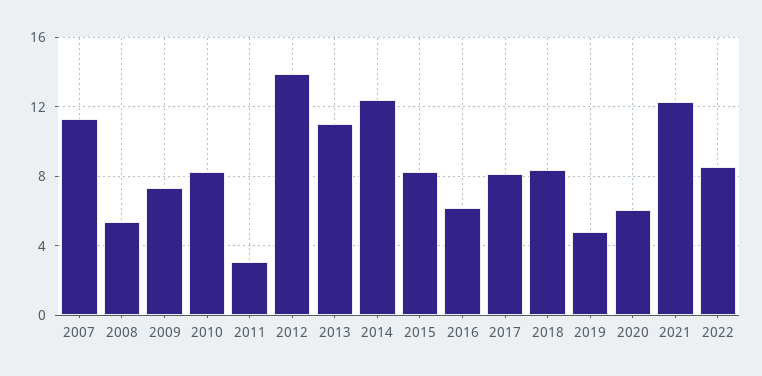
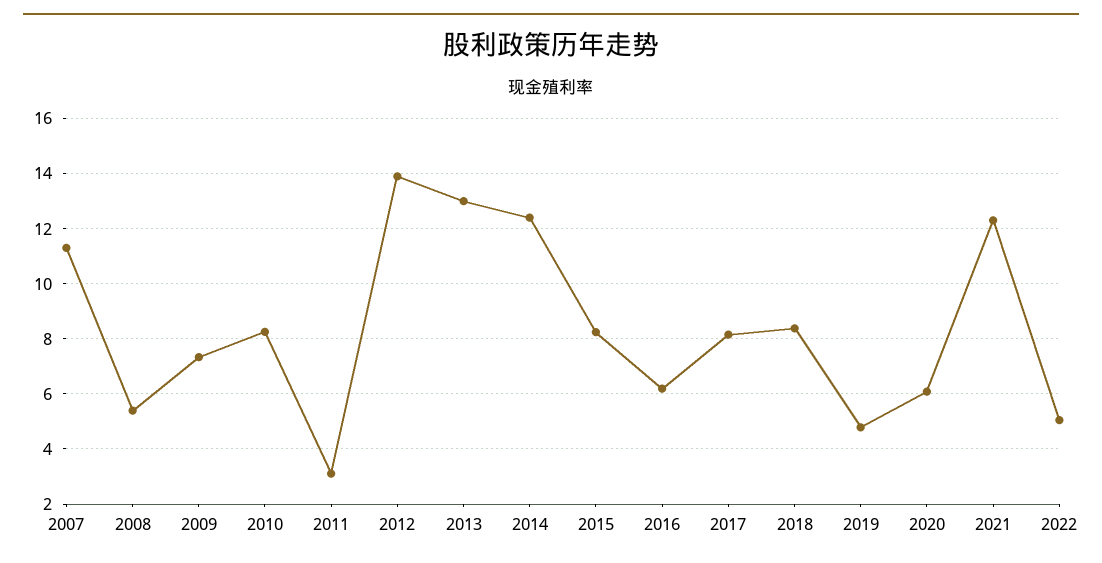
  {
    "2007": 11.25,
    "2008": 5.5,
    "2009": 7.25,
    "2010": 8.25,
    "2011": 3,
    "2012": 14,
-   "2013": 11,
+   "2013": 13,
    "2014": 12.5,
    "2015": 8.25,
    "2016": 6.25,
    "2017": 8.25,
    "2018": 8.5,
    "2019": 4.75,
    "2020": 6,
    "2021": 12.25,
-   "2022": 8.5
+   "2022": 5
  }

